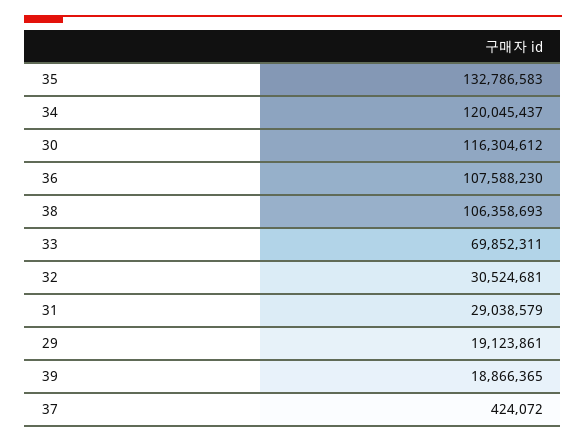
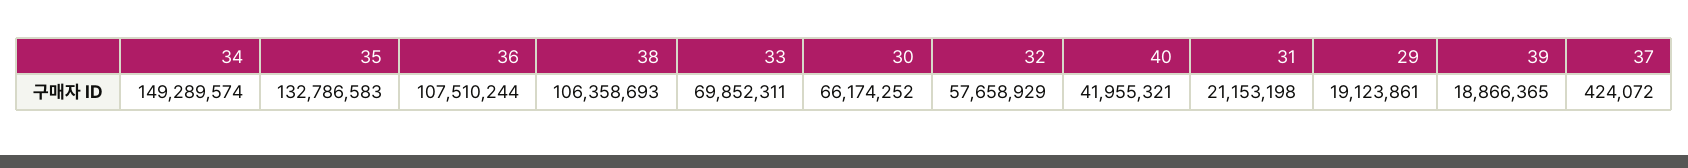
  {
    "35": 132786583,
-   "34": 120045437,
+   "34": 149289574,
-   "30": 116304612,
+   "30": 66174252,
-   "36": 107588230,
+   "36": 107510244,
    "38": 106358693,
    "33": 69852311,
-   "32": 30524681,
+   "32": 57658929,
-   "31": 29038579,
+   "31": 21153198,
    "29": 19123861,
    "39": 18866365,
-   "37": 424072
+   "37": 424072,
+   "40": 41955321
  }

